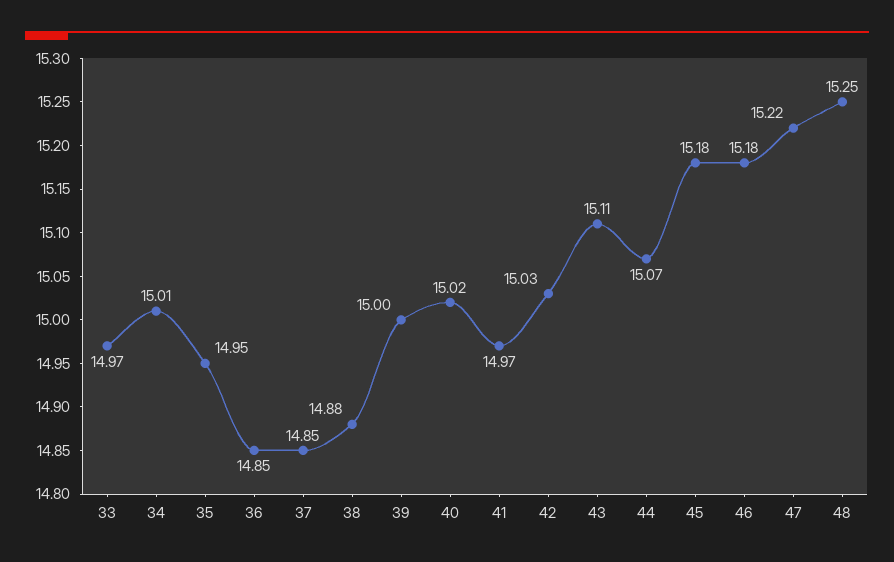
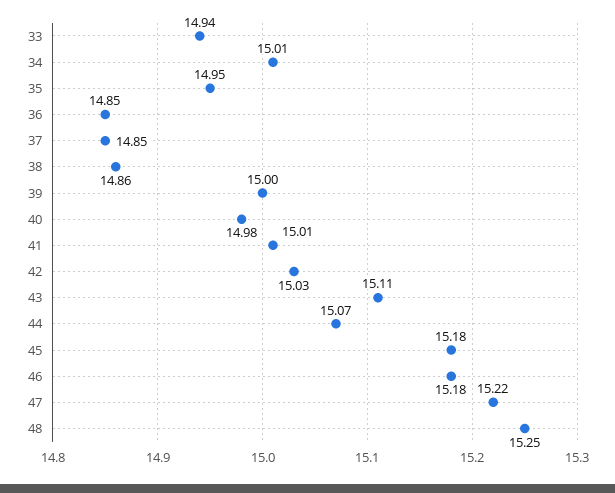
  {
-   "33": 14.97,
+   "33": 14.94,
    "34": 15.01,
    "35": 14.95,
    "36": 14.85,
    "37": 14.85,
-   "38": 14.88,
+   "38": 14.86,
    "39": 15,
-   "40": 15.02,
+   "40": 14.98,
-   "41": 14.97,
+   "41": 15.01,
    "42": 15.03,
    "43": 15.11,
    "44": 15.07,
    "45": 15.18,
    "46": 15.18,
    "47": 15.22,
    "48": 15.25
  }

